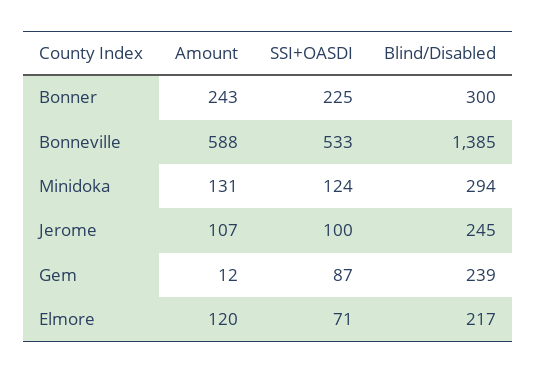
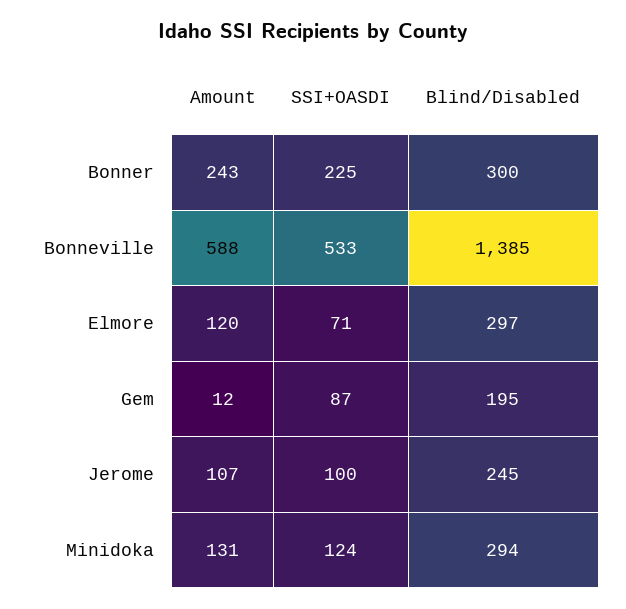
  {
    "Amount": {
      "Bonner": 243,
      "Bonneville": 588,
      "Minidoka": 131,
      "Jerome": 107,
      "Gem": 12,
      "Elmore": 120
    },
    "SSI+OASDI": {
      "Bonner": 225,
      "Bonneville": 533,
      "Minidoka": 124,
      "Jerome": 100,
      "Gem": 87,
      "Elmore": 71
    },
    "Blind/Disabled": {
      "Bonner": 300,
      "Bonneville": 1385,
      "Minidoka": 294,
      "Jerome": 245,
-     "Gem": 239,
+     "Gem": 195,
-     "Elmore": 217
+     "Elmore": 297
    }
  }

